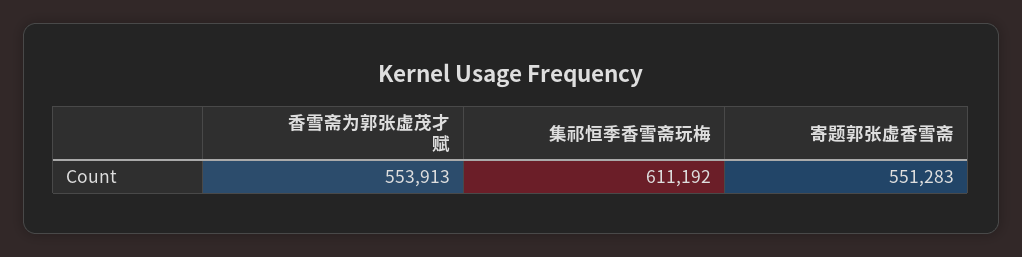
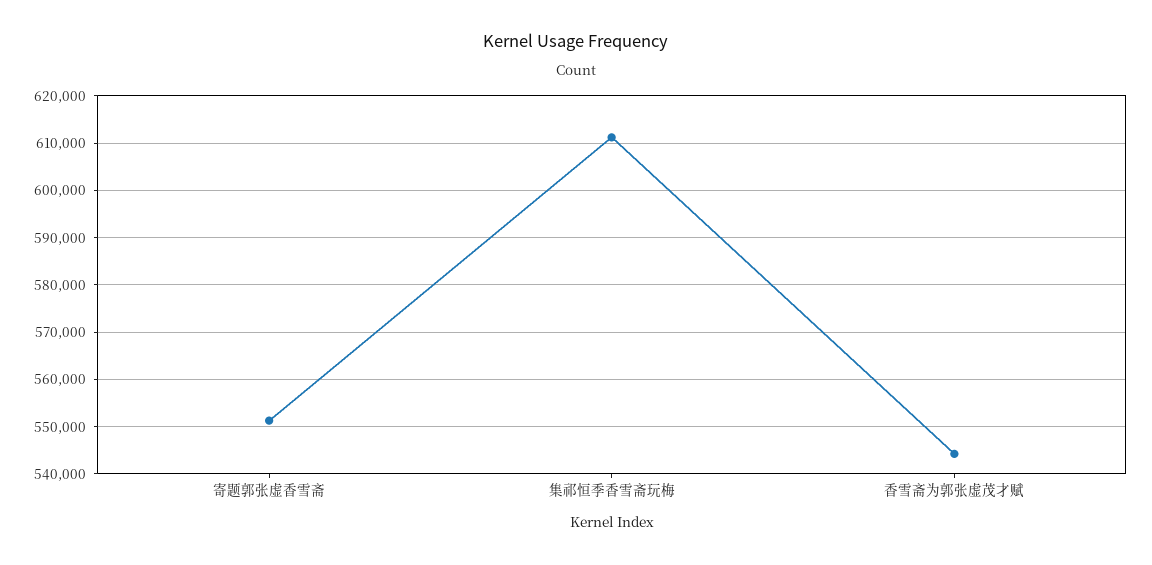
  {
-   "香雪斋为郭张虚茂才赋": 553913,
+   "香雪斋为郭张虚茂才赋": 544000,
    "集祁恒季香雪斋玩梅": 611192,
    "寄题郭张虚香雪斋": 551283
  }

